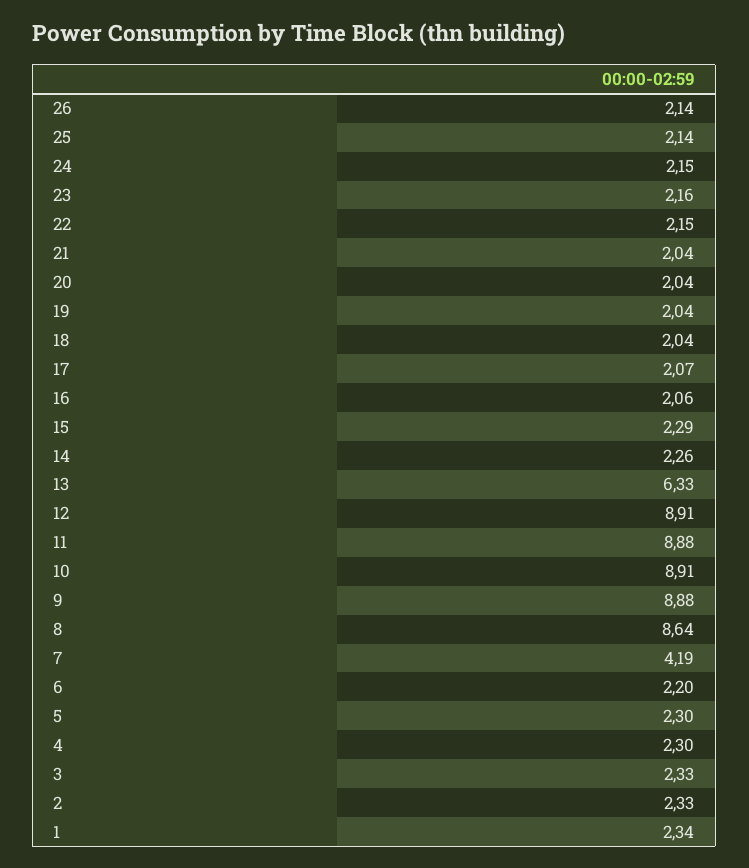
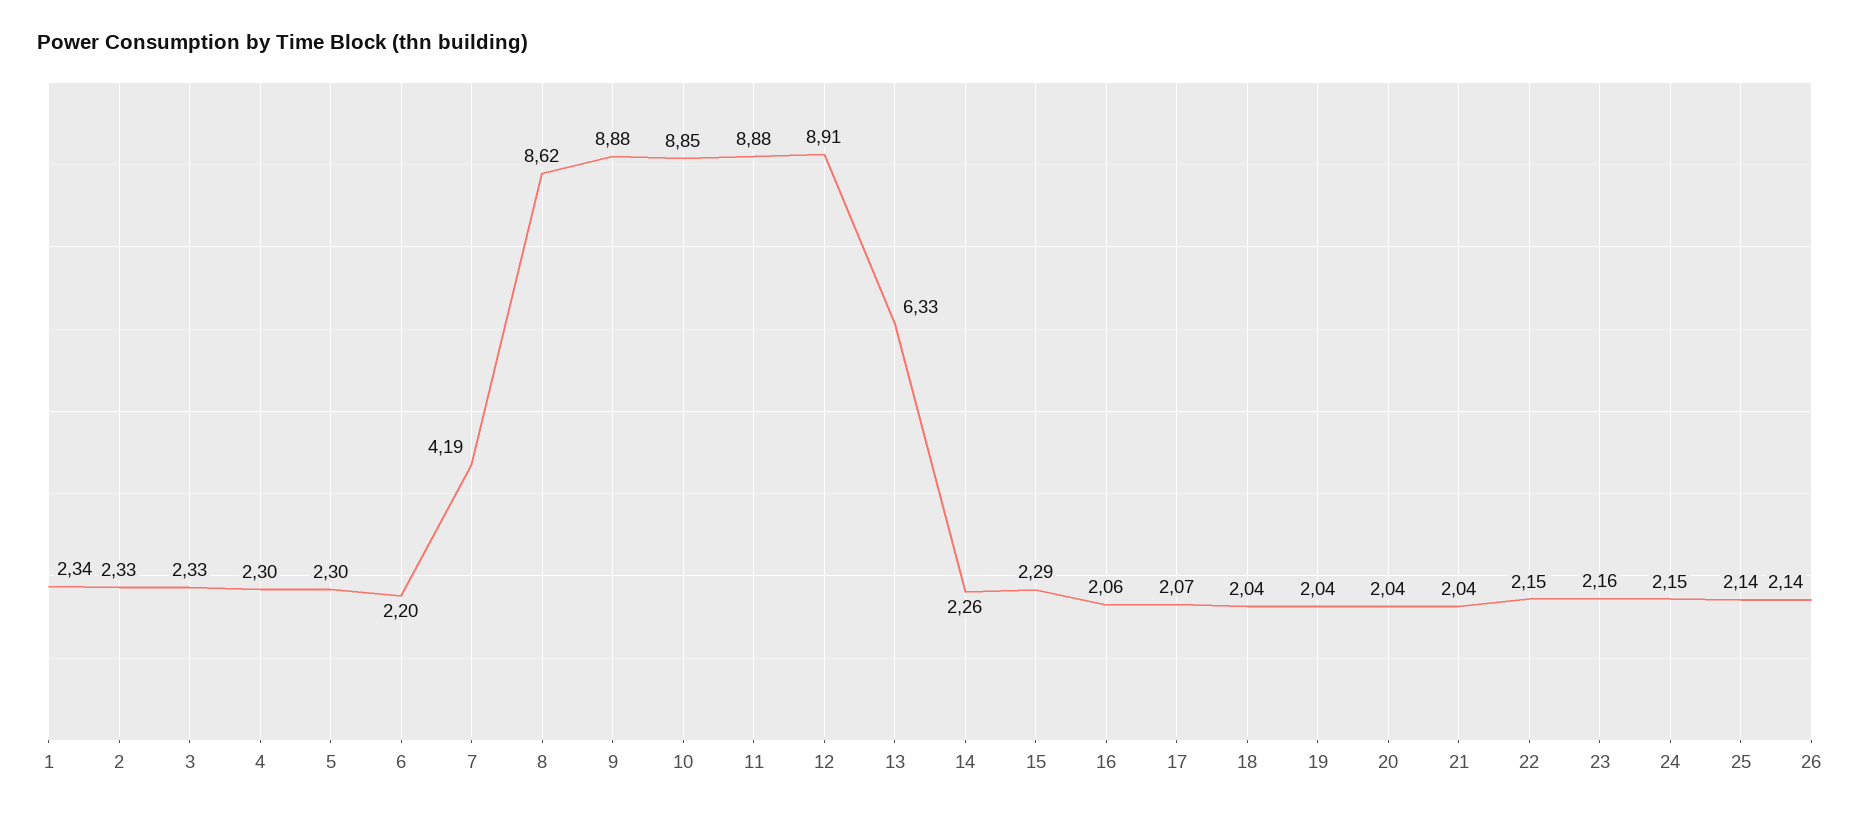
  {
    "26": 2.14,
    "25": 2.14,
    "24": 2.15,
    "23": 2.16,
    "22": 2.15,
    "21": 2.04,
    "20": 2.04,
    "19": 2.04,
    "18": 2.04,
    "17": 2.07,
    "16": 2.06,
    "15": 2.29,
    "14": 2.26,
    "13": 6.33,
    "12": 8.91,
    "11": 8.88,
-   "10": 8.91,
+   "10": 8.85,
    "9": 8.88,
-   "8": 8.64,
+   "8": 8.62,
    "7": 4.19,
    "6": 2.2,
    "5": 2.3,
    "4": 2.3,
    "3": 2.33,
    "2": 2.33,
    "1": 2.34
  }

